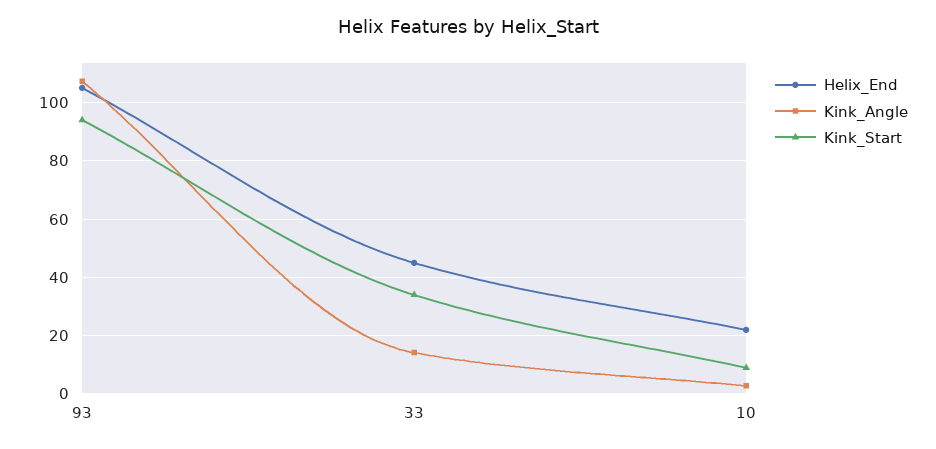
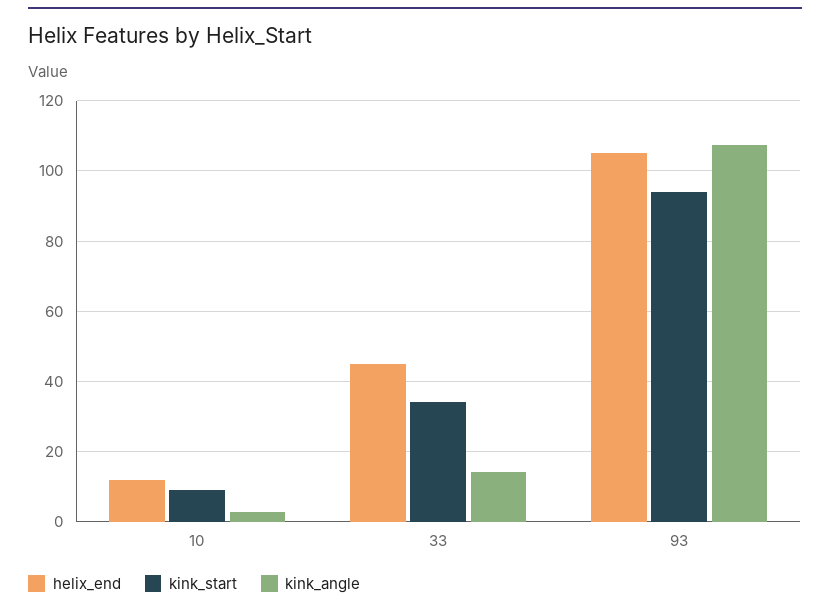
  {
    "Helix_End": {
      "93": 106,
      "33": 46,
-     "10": 22.5
+     "10": 12
    },
    "Kink_Angle": {
      "93": 108,
      "33": 14,
      "10": 2
    },
    "Kink_Start": {
      "93": 94,
      "33": 34,
      "10": 10
    }
  }

